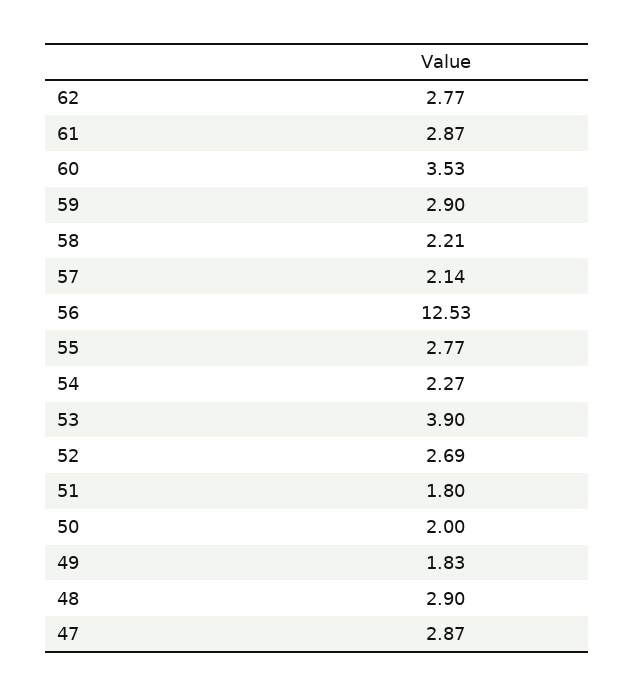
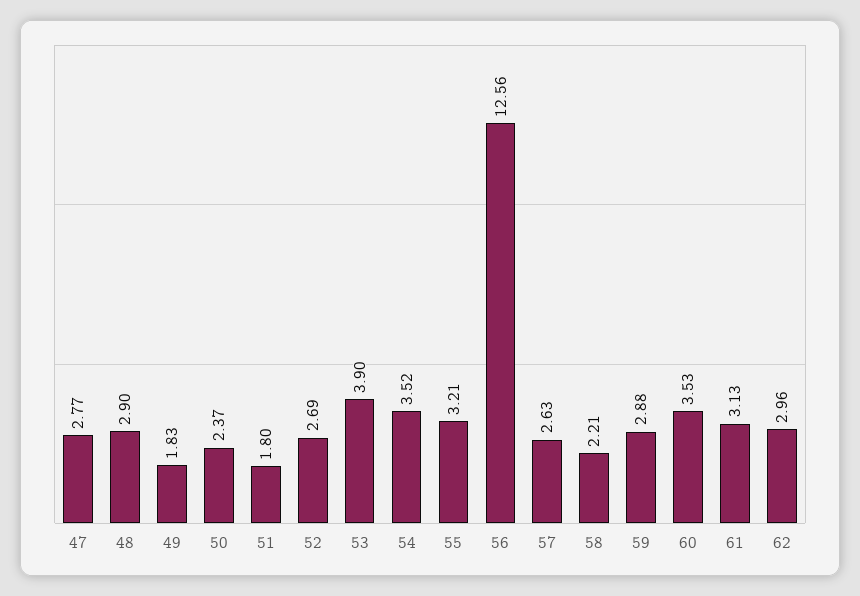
  {
-   "62": 2.77,
+   "62": 2.96,
-   "61": 2.87,
+   "61": 3.13,
    "60": 3.53,
-   "59": 2.9,
+   "59": 2.88,
    "58": 2.21,
-   "57": 2.14,
+   "57": 2.63,
-   "56": 12.53,
+   "56": 12.56,
-   "55": 2.77,
+   "55": 3.21,
-   "54": 2.27,
+   "54": 3.52,
    "53": 3.9,
    "52": 2.69,
    "51": 1.8,
-   "50": 2,
+   "50": 2.37,
    "49": 1.83,
    "48": 2.9,
-   "47": 2.87
+   "47": 2.77
  }

